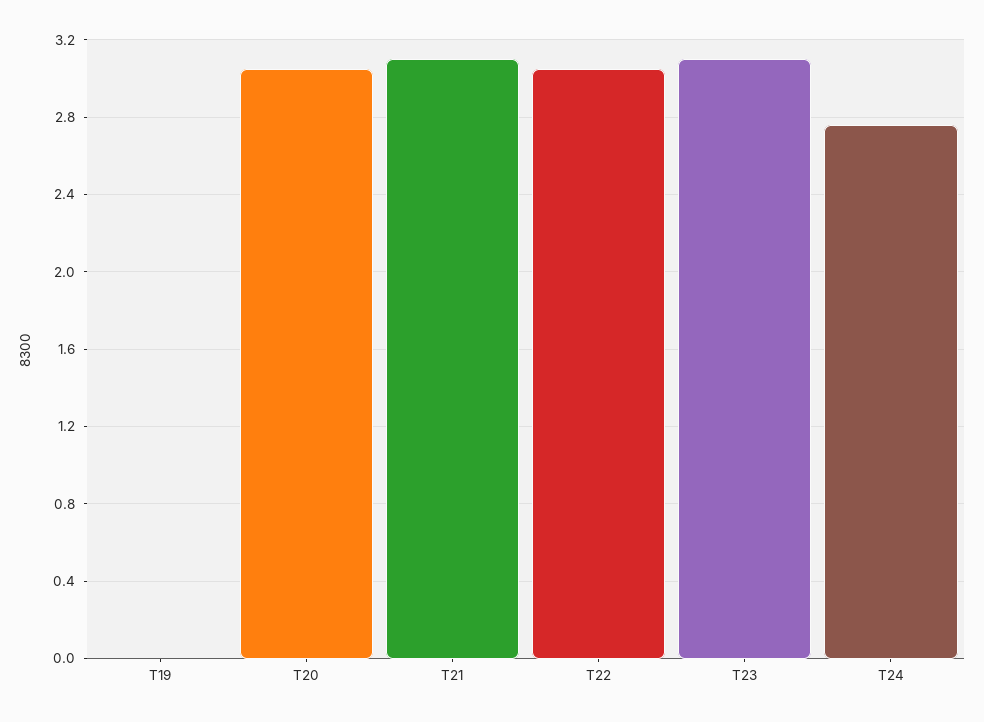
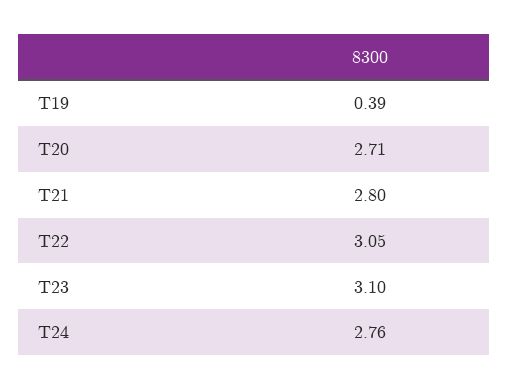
  {
-   "T19": 0,
+   "T19": 0.39,
-   "T20": 3.05,
+   "T20": 2.71,
-   "T21": 3.1,
+   "T21": 2.8,
    "T22": 3.05,
    "T23": 3.1,
    "T24": 2.76
  }

